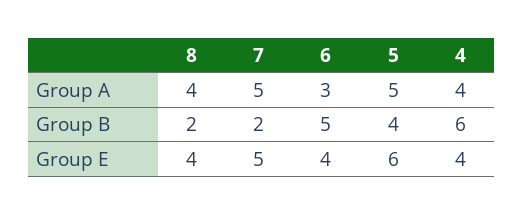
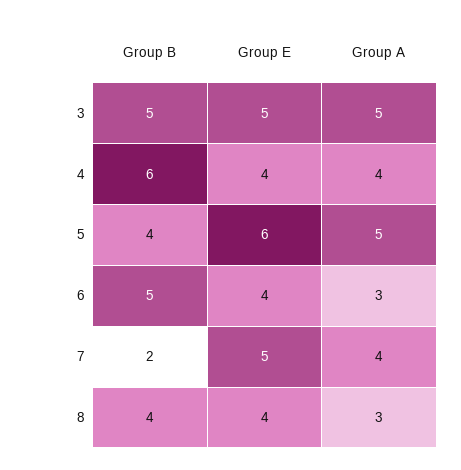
  {
    "8": {
-     "Group A": 4,
+     "Group A": 3,
-     "Group B": 2,
+     "Group B": 4,
      "Group E": 4
    },
    "7": {
-     "Group A": 5,
+     "Group A": 4,
      "Group B": 2,
      "Group E": 5
    },
    "6": {
      "Group A": 3,
      "Group B": 5,
      "Group E": 4
    },
    "5": {
      "Group A": 5,
      "Group B": 4,
      "Group E": 6
    },
    "4": {
      "Group A": 4,
      "Group B": 6,
      "Group E": 4
-   }
+   },
+   "3": {
+     "Group B": 5,
+     "Group E": 5,
+     "Group A": 5
+   }
  }

